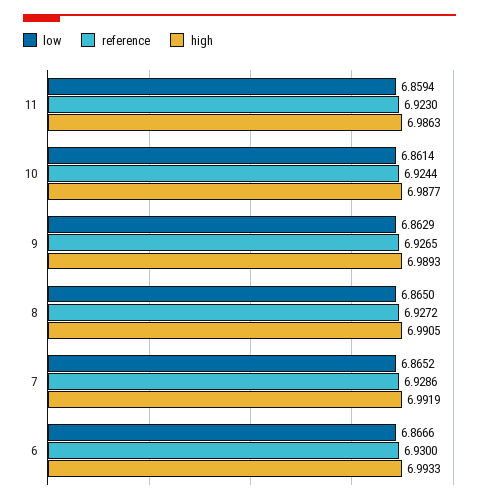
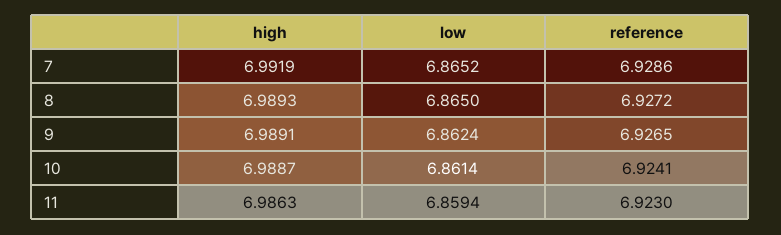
  {
    "low": {
      "11": 6.8594,
      "10": 6.8614,
-     "9": 6.8629,
+     "9": 6.8624,
      "8": 6.865,
-     "7": 6.8652,
+     "7": 6.8652
-     "6": 6.8666
    },
    "reference": {
      "11": 6.923,
-     "10": 6.9244,
+     "10": 6.9241,
      "9": 6.9265,
      "8": 6.9272,
-     "7": 6.9286,
+     "7": 6.9286
-     "6": 6.93
    },
    "high": {
      "11": 6.9863,
-     "10": 6.9877,
+     "10": 6.9887,
-     "9": 6.9893,
+     "9": 6.9891,
-     "8": 6.9905,
+     "8": 6.9893,
-     "7": 6.9919,
+     "7": 6.9919
-     "6": 6.9933
    }
  }

